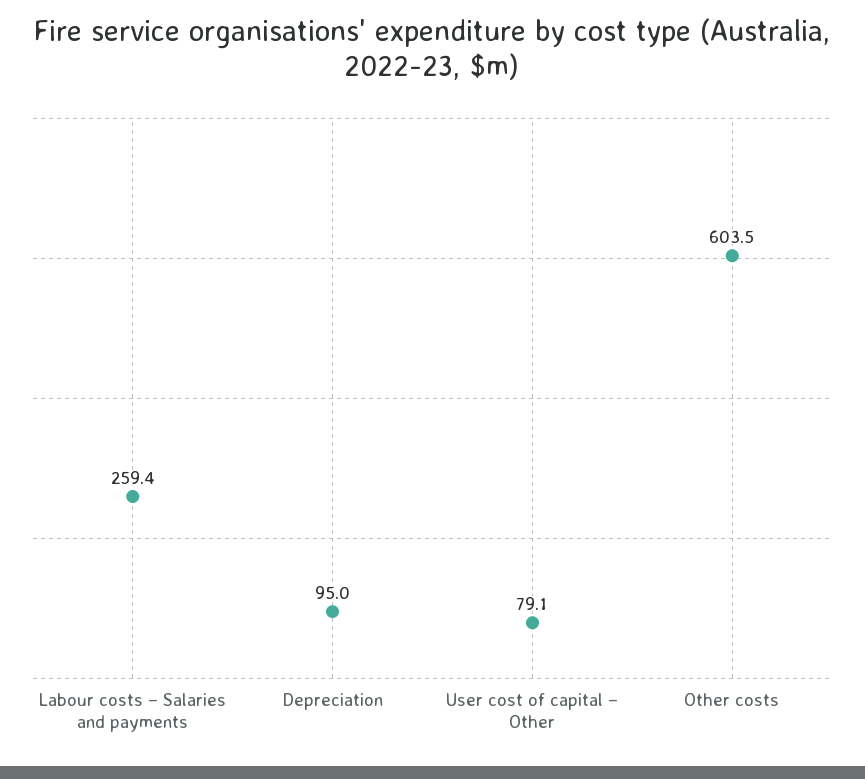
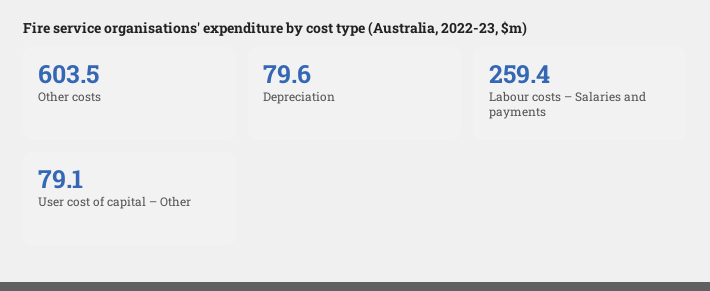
  {
    "Labour costs – Salaries and payments": 259.4,
-   "Depreciation": 95,
+   "Depreciation": 79.6,
    "User cost of capital – Other": 79.1,
    "Other costs": 603.5
  }

